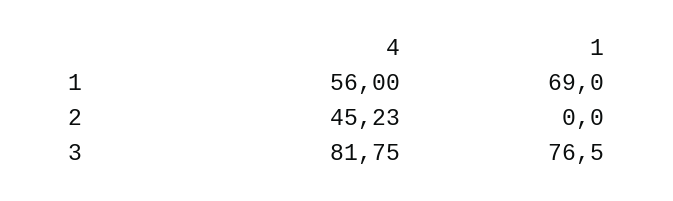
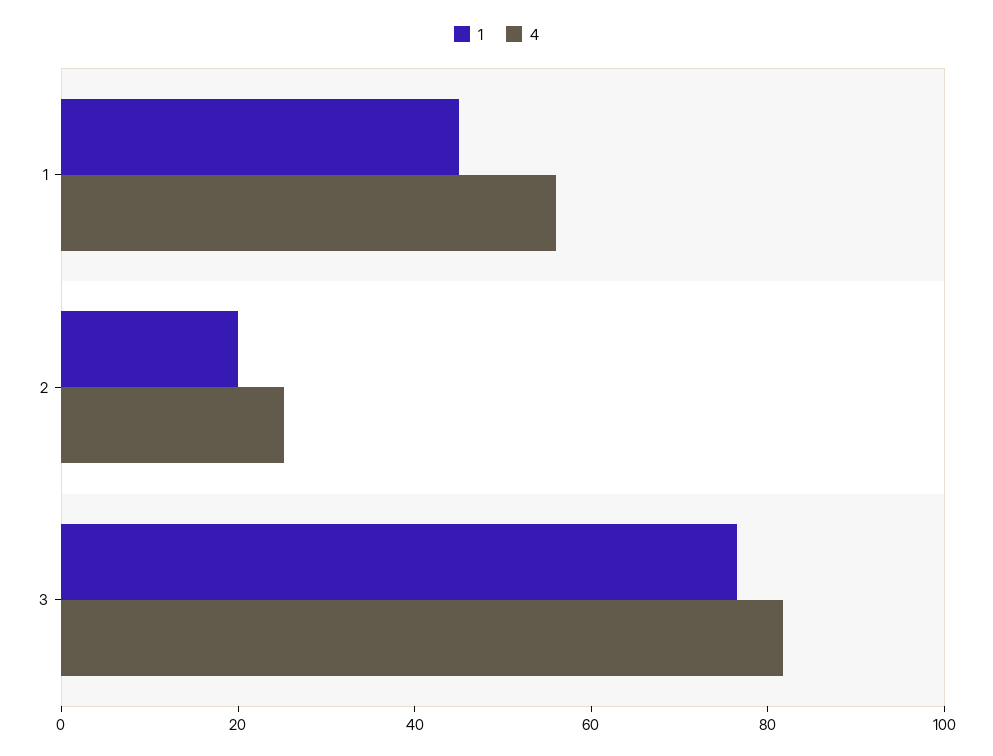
  {
    "4": {
      "1": 56,
-     "2": 45.23,
+     "2": 25,
      "3": 81.75
    },
    "1": {
-     "1": 69,
+     "1": 45,
-     "2": 0,
+     "2": 20,
      "3": 76.5
    }
  }

